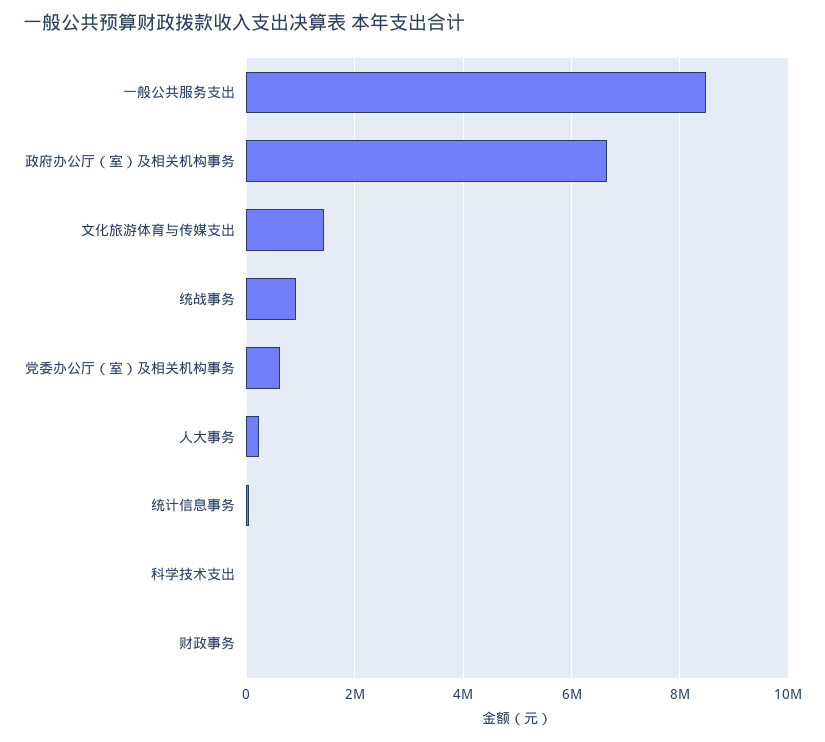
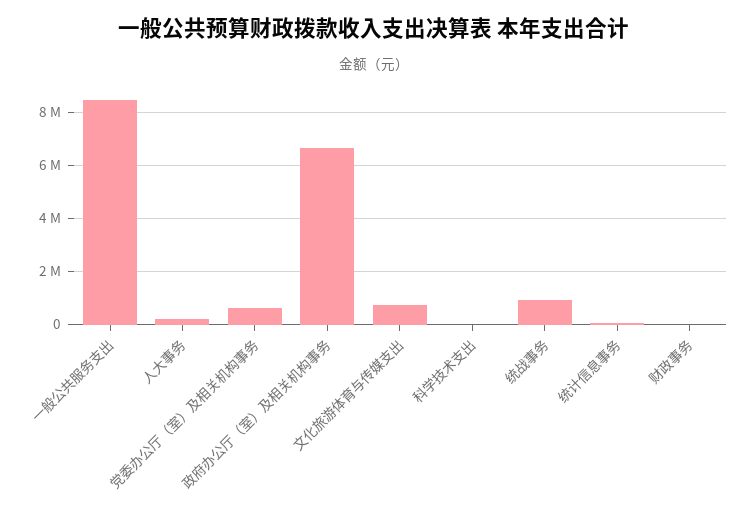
  {
    "一般公共服务支出": 8400000,
    "政府办公厅（室）及相关机构事务": 6600000,
-   "文化旅游体育与传媒支出": 1400000,
+   "文化旅游体育与传媒支出": 750000,
    "统战事务": 1000000,
    "党委办公厅（室）及相关机构事务": 600000,
    "人大事务": 200000,
    "统计信息事务": 0,
    "科学技术支出": 0,
    "财政事务": 0
  }

